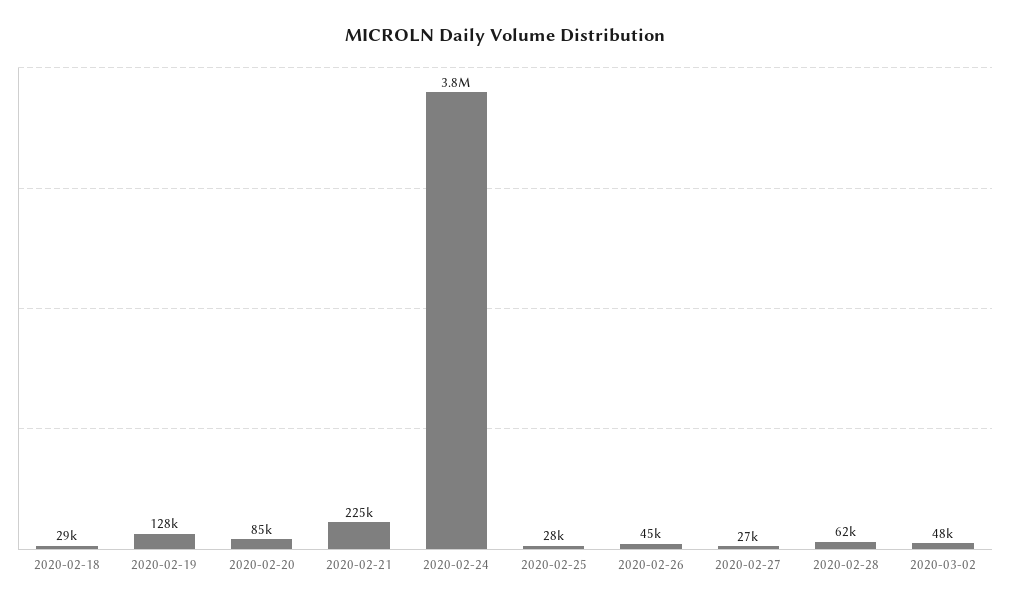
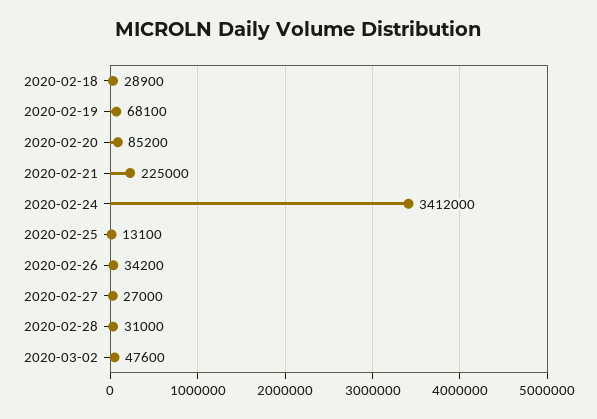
  {
    "2020-02-18": 28900,
-   "2020-02-19": 128000,
+   "2020-02-19": 68100,
    "2020-02-20": 85200,
    "2020-02-21": 225000,
-   "2020-02-24": 3800000,
+   "2020-02-24": 3412000,
-   "2020-02-25": 28000,
+   "2020-02-25": 13100,
-   "2020-02-26": 45000,
+   "2020-02-26": 34200,
    "2020-02-27": 27000,
-   "2020-02-28": 62000,
+   "2020-02-28": 31000,
    "2020-03-02": 47600
  }

